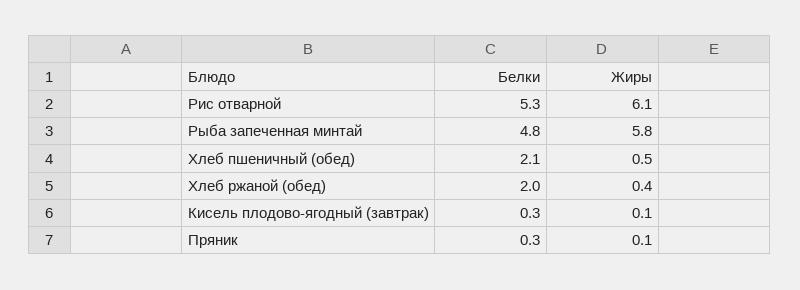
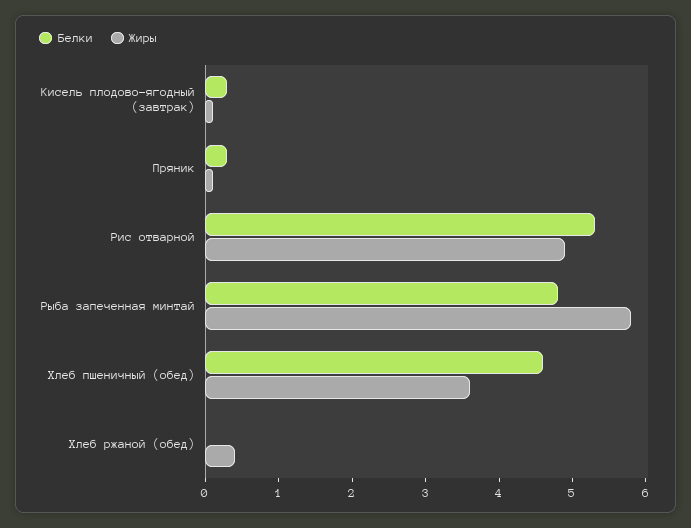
  {
    "Белки": {
      "Рис отварной": 5.3,
      "Рыба запеченная минтай": 4.8,
-     "Хлеб пшеничный (обед)": 2.1,
+     "Хлеб пшеничный (обед)": 4.5,
-     "Хлеб ржаной (обед)": 2,
+     "Хлеб ржаной (обед)": 0,
      "Кисель плодово-ягодный (завтрак)": 0.3,
      "Пряник": 0.3
    },
    "Жиры": {
-     "Рис отварной": 6.1,
+     "Рис отварной": 5,
      "Рыба запеченная минтай": 5.8,
-     "Хлеб пшеничный (обед)": 0.5,
+     "Хлеб пшеничный (обед)": 3.5,
      "Хлеб ржаной (обед)": 0.4,
      "Кисель плодово-ягодный (завтрак)": 0.1,
      "Пряник": 0.1
    }
  }

